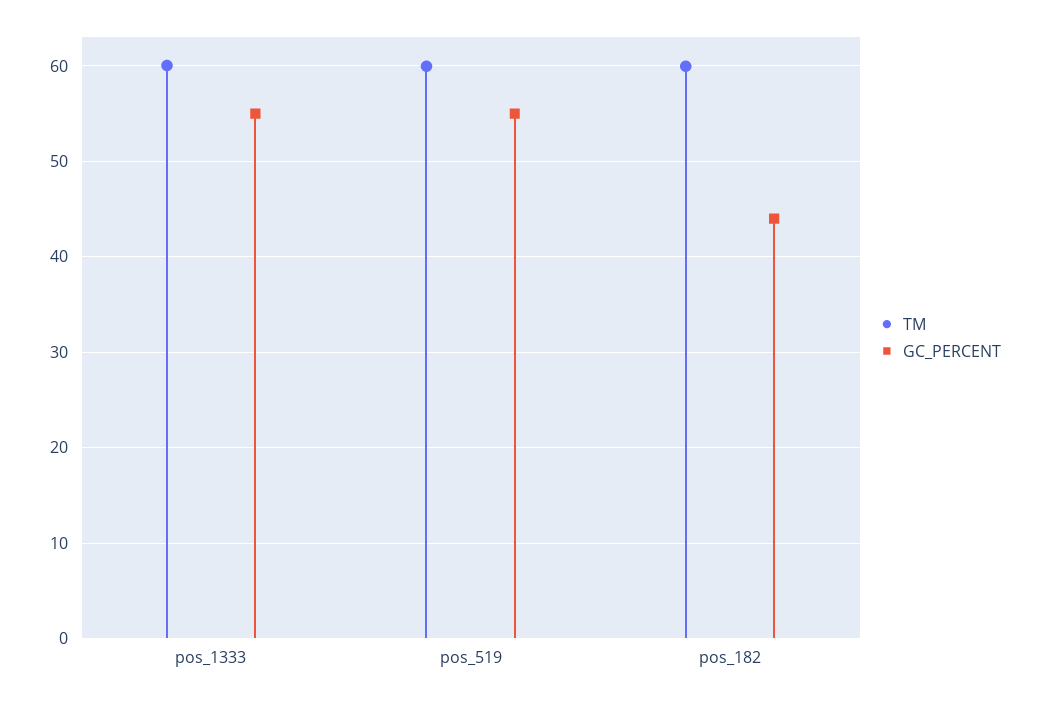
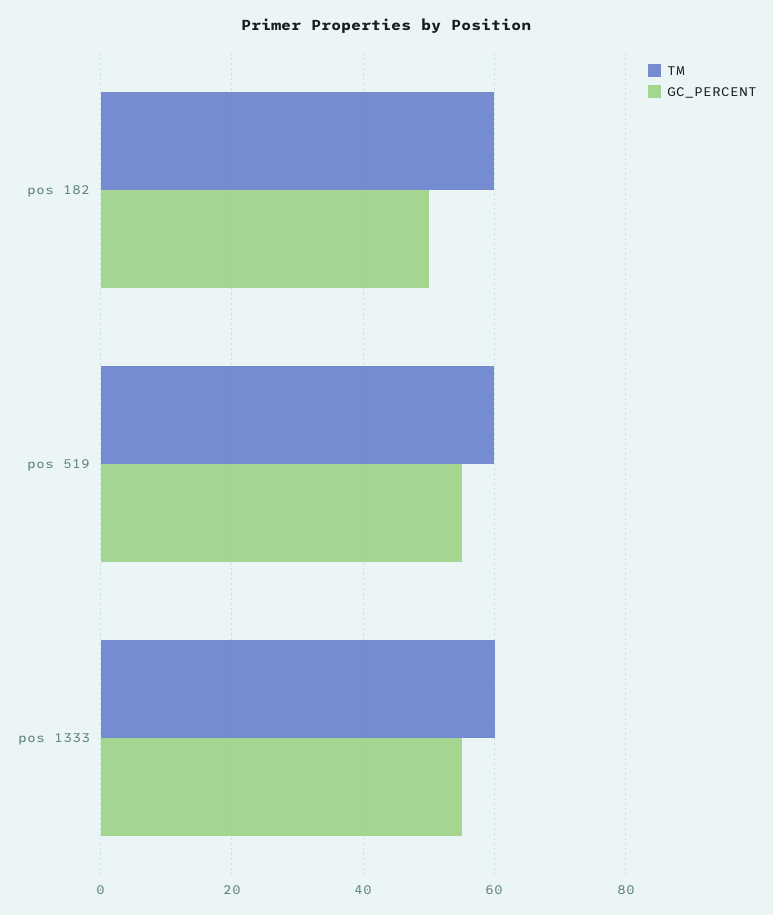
  {
    "TM": {
      "pos_1333": 60,
      "pos_519": 60,
      "pos_182": 60
    },
    "GC_PERCENT": {
      "pos_1333": 55,
      "pos_519": 55,
-     "pos_182": 44
+     "pos_182": 50
    }
  }

